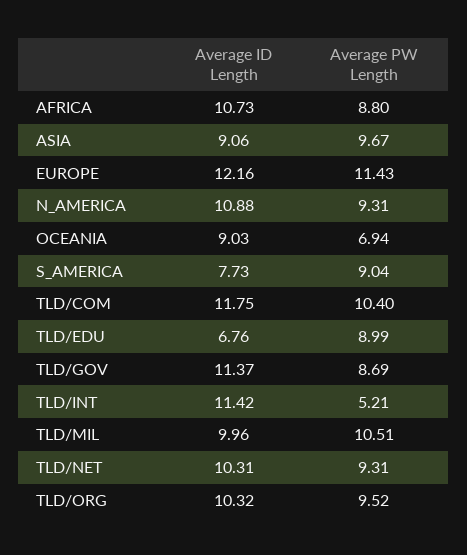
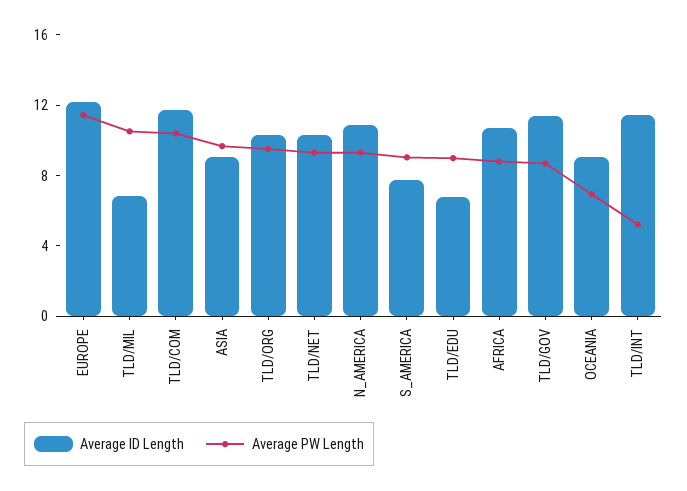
  {
    "Average ID Length": {
      "AFRICA": 10.73,
      "ASIA": 9.06,
      "EUROPE": 12.16,
      "N_AMERICA": 10.88,
      "OCEANIA": 9.03,
      "S_AMERICA": 7.73,
      "TLD/COM": 11.75,
      "TLD/EDU": 6.76,
      "TLD/GOV": 11.37,
      "TLD/INT": 11.42,
-     "TLD/MIL": 9.96,
+     "TLD/MIL": 7,
      "TLD/NET": 10.31,
      "TLD/ORG": 10.32
    },
    "Average PW Length": {
      "AFRICA": 8.8,
      "ASIA": 9.67,
      "EUROPE": 11.43,
      "N_AMERICA": 9.31,
      "OCEANIA": 6.94,
      "S_AMERICA": 9.04,
      "TLD/COM": 10.4,
      "TLD/EDU": 8.99,
      "TLD/GOV": 8.69,
      "TLD/INT": 5.21,
      "TLD/MIL": 10.51,
      "TLD/NET": 9.31,
      "TLD/ORG": 9.52
    }
  }

